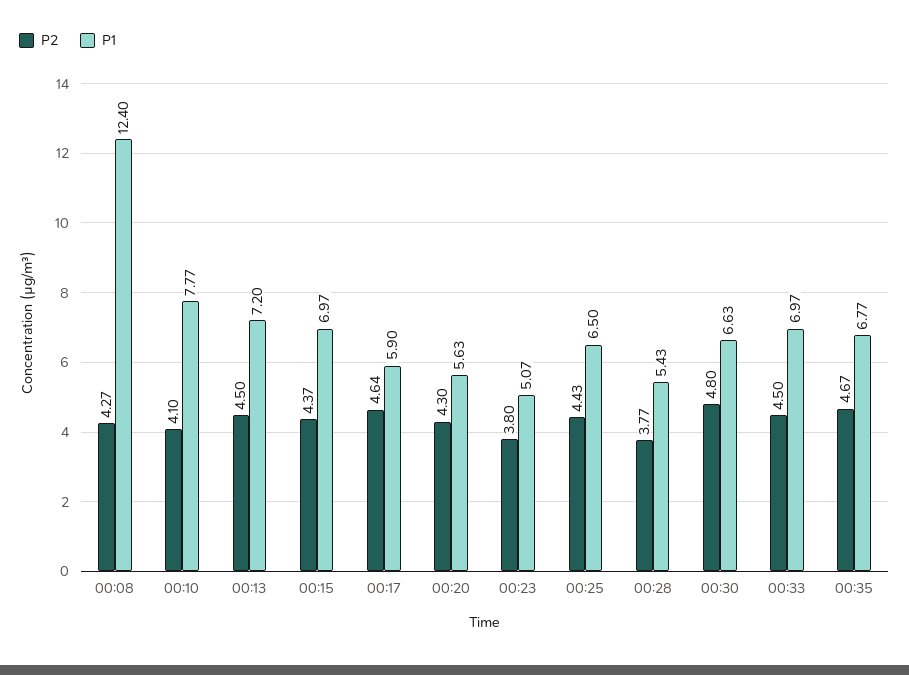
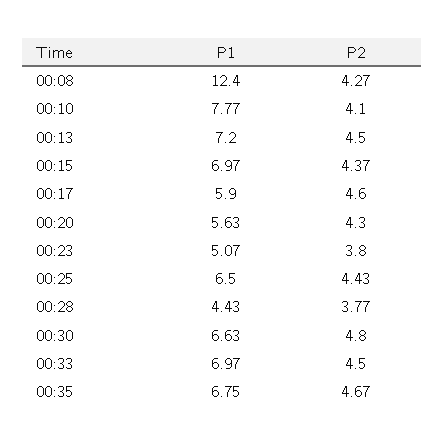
  {
    "P2": {
      "00:08": 4.27,
      "00:10": 4.1,
      "00:13": 4.5,
      "00:15": 4.37,
-     "00:17": 4.64,
+     "00:17": 4.6,
      "00:20": 4.3,
      "00:23": 3.8,
      "00:25": 4.43,
      "00:28": 3.77,
      "00:30": 4.8,
      "00:33": 4.5,
      "00:35": 4.67
    },
    "P1": {
      "00:08": 12.4,
      "00:10": 7.77,
      "00:13": 7.2,
      "00:15": 6.97,
      "00:17": 5.9,
      "00:20": 5.63,
      "00:23": 5.07,
      "00:25": 6.5,
-     "00:28": 5.43,
+     "00:28": 4.43,
      "00:30": 6.63,
      "00:33": 6.97,
-     "00:35": 6.77
+     "00:35": 6.75
    }
  }

